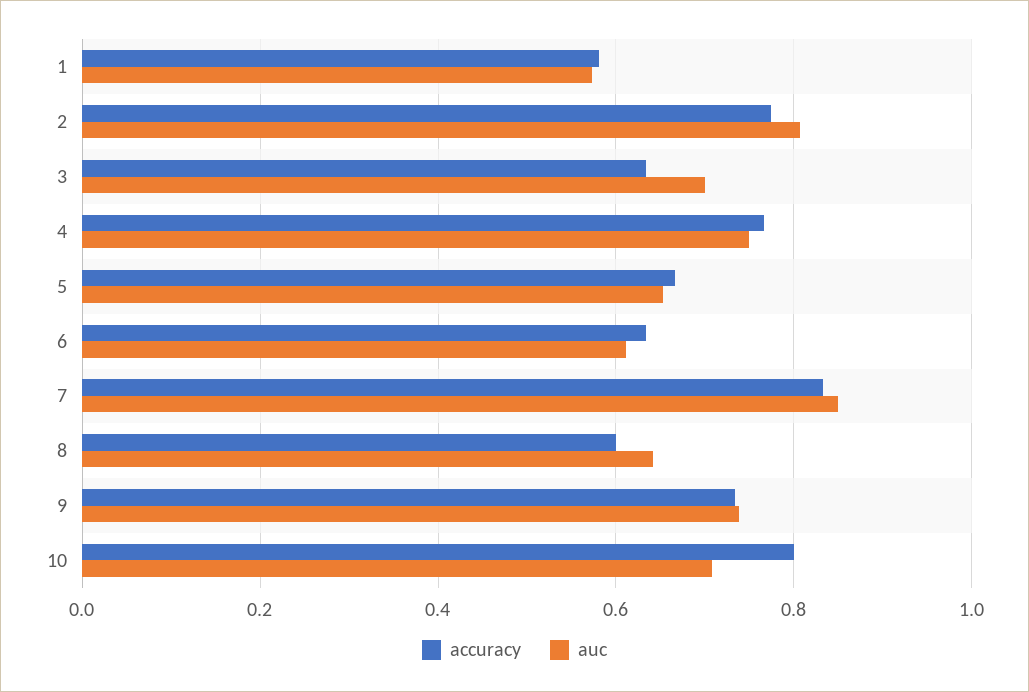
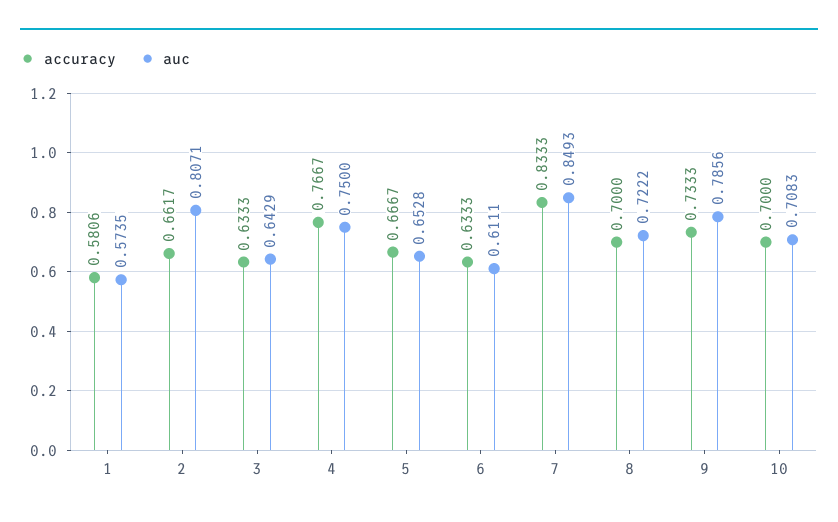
  {
    "accuracy": {
      "1": 0.5806,
-     "2": 0.78,
+     "2": 0.6617,
      "3": 0.6333,
      "4": 0.7667,
      "5": 0.6667,
      "6": 0.6333,
      "7": 0.8333,
-     "8": 0.6,
+     "8": 0.7,
      "9": 0.7333,
-     "10": 0.8
+     "10": 0.7
    },
    "auc": {
      "1": 0.5735,
      "2": 0.8071,
-     "3": 0.7,
+     "3": 0.6429,
      "4": 0.75,
      "5": 0.6528,
      "6": 0.6111,
      "7": 0.8493,
-     "8": 0.64,
+     "8": 0.7222,
-     "9": 0.74,
+     "9": 0.7856,
      "10": 0.7083
    }
  }

